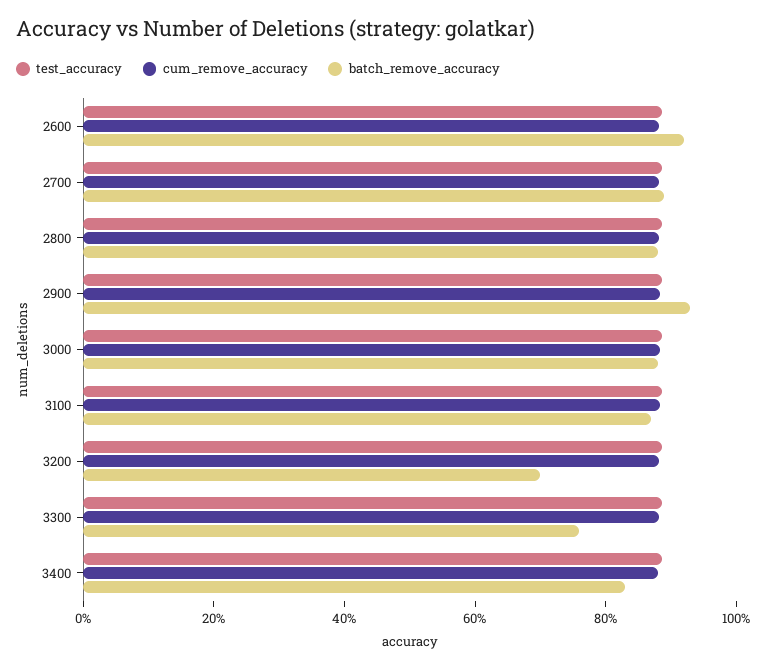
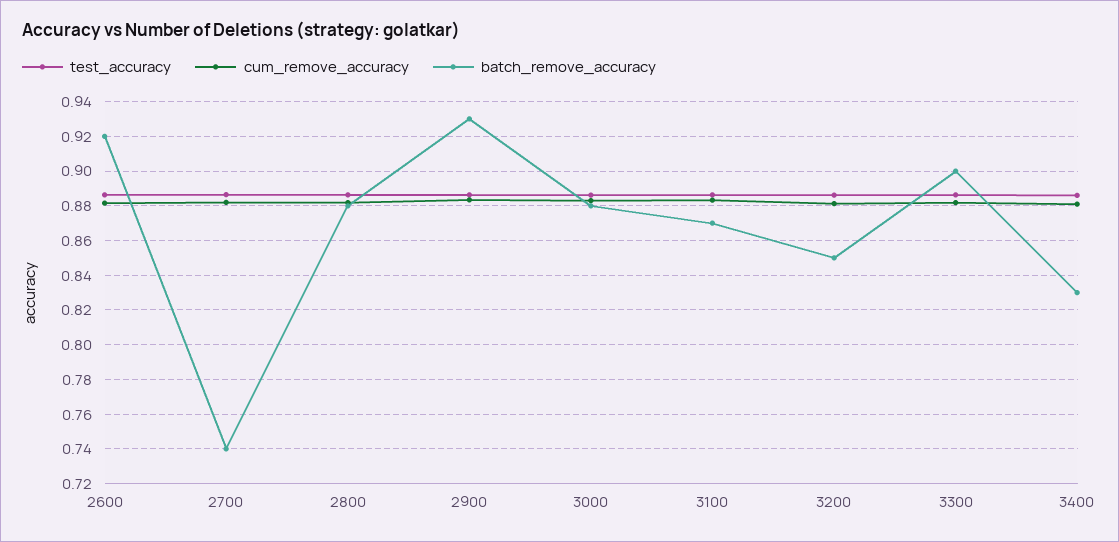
  {
    "test_accuracy": {
      "2600": 0.885,
      "2700": 0.885,
      "2800": 0.885,
      "2900": 0.885,
      "3000": 0.885,
      "3100": 0.885,
      "3200": 0.885,
      "3300": 0.885,
      "3400": 0.885
    },
    "cum_remove_accuracy": {
      "2600": 0.88,
      "2700": 0.88,
      "2800": 0.88,
      "2900": 0.885,
      "3000": 0.885,
      "3100": 0.885,
      "3200": 0.88,
      "3300": 0.88,
      "3400": 0.88
    },
    "batch_remove_accuracy": {
      "2600": 0.92,
-     "2700": 0.9,
+     "2700": 0.74,
      "2800": 0.88,
      "2900": 0.93,
      "3000": 0.88,
      "3100": 0.87,
-     "3200": 0.7,
+     "3200": 0.85,
-     "3300": 0.75,
+     "3300": 0.9,
      "3400": 0.83
    }
  }

